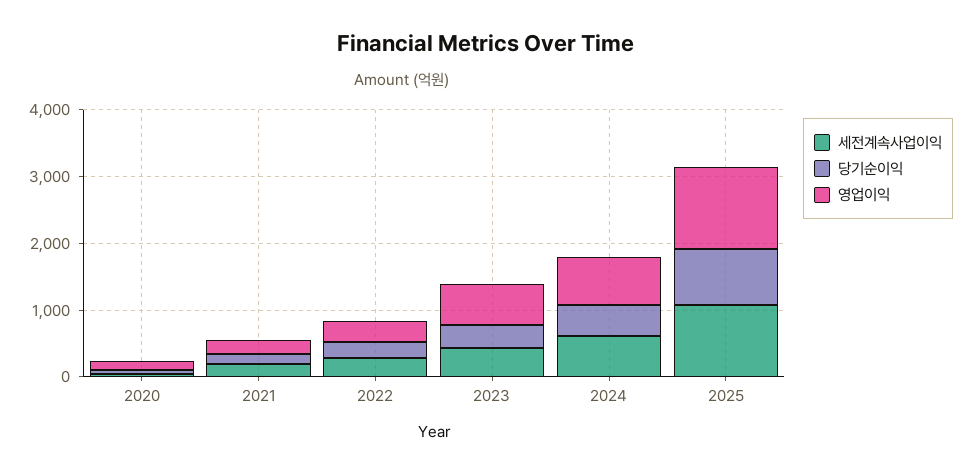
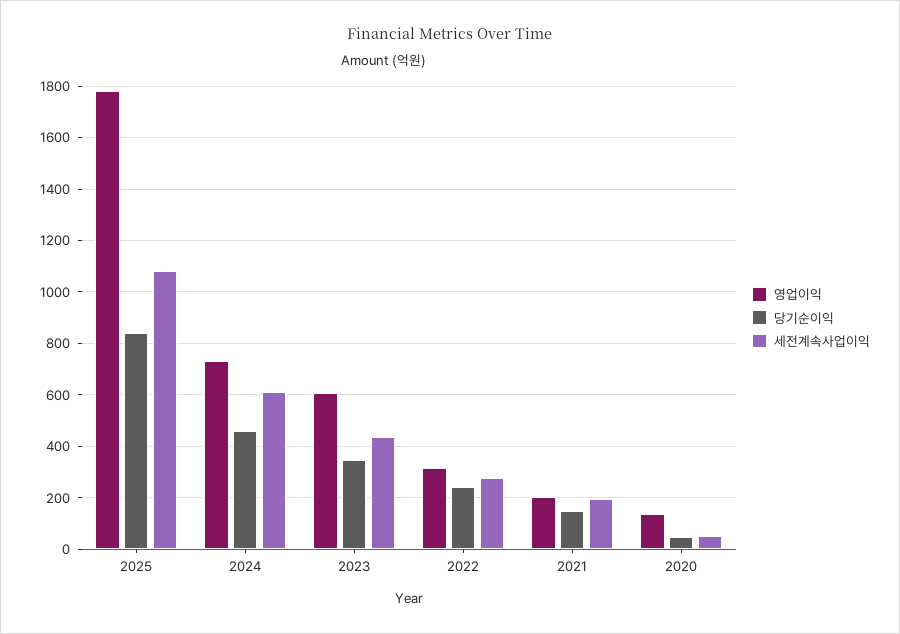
  {
    "세전계속사업이익": {
      "2020": 50,
      "2021": 200,
      "2022": 275,
      "2023": 425,
      "2024": 600,
      "2025": 1075
    },
    "당기순이익": {
      "2020": 50,
      "2021": 150,
      "2022": 250,
      "2023": 350,
      "2024": 450,
      "2025": 850
    },
    "영업이익": {
      "2020": 150,
      "2021": 200,
      "2022": 325,
      "2023": 600,
      "2024": 725,
-     "2025": 1200
+     "2025": 1775
    }
  }

